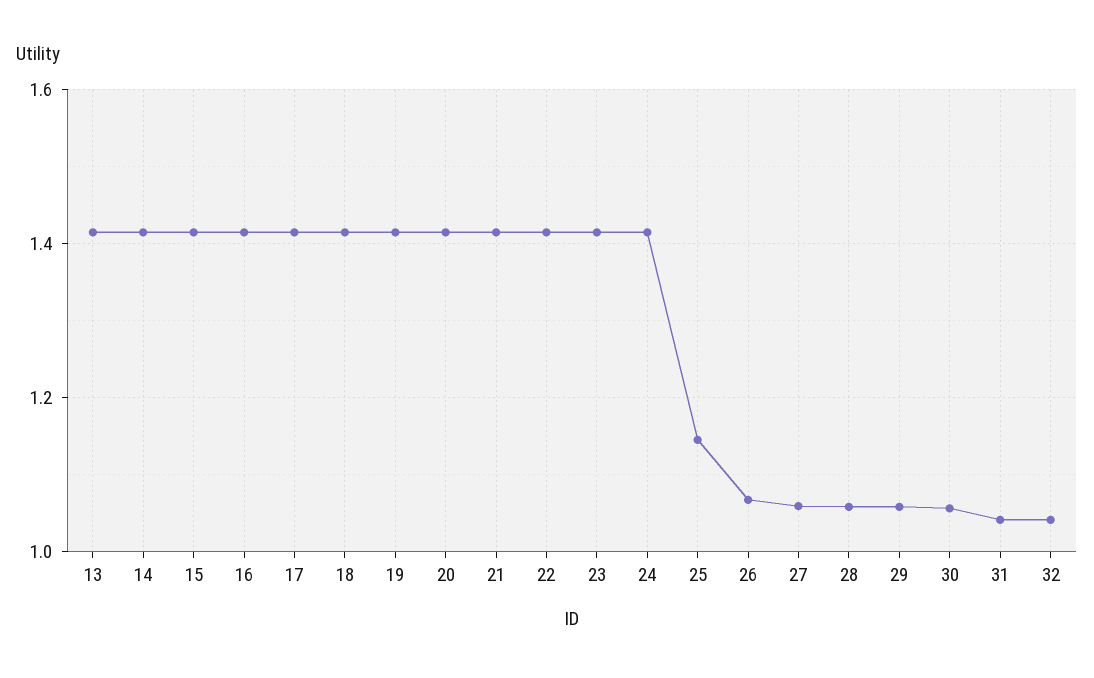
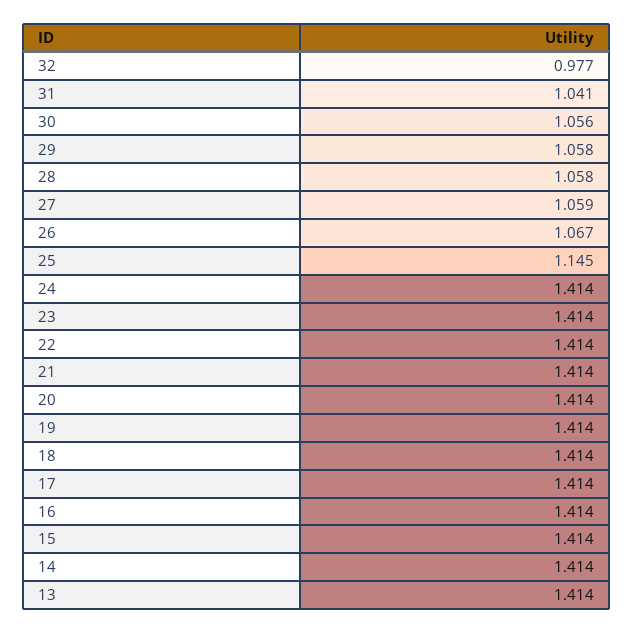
  {
    "13": 1.414,
    "14": 1.414,
    "15": 1.414,
    "16": 1.414,
    "17": 1.414,
    "18": 1.414,
    "19": 1.414,
    "20": 1.414,
    "21": 1.414,
    "22": 1.414,
    "23": 1.414,
    "24": 1.414,
    "25": 1.145,
    "26": 1.067,
    "27": 1.059,
    "28": 1.058,
    "29": 1.058,
    "30": 1.056,
    "31": 1.041,
-   "32": 1.04
+   "32": 0.977
  }

